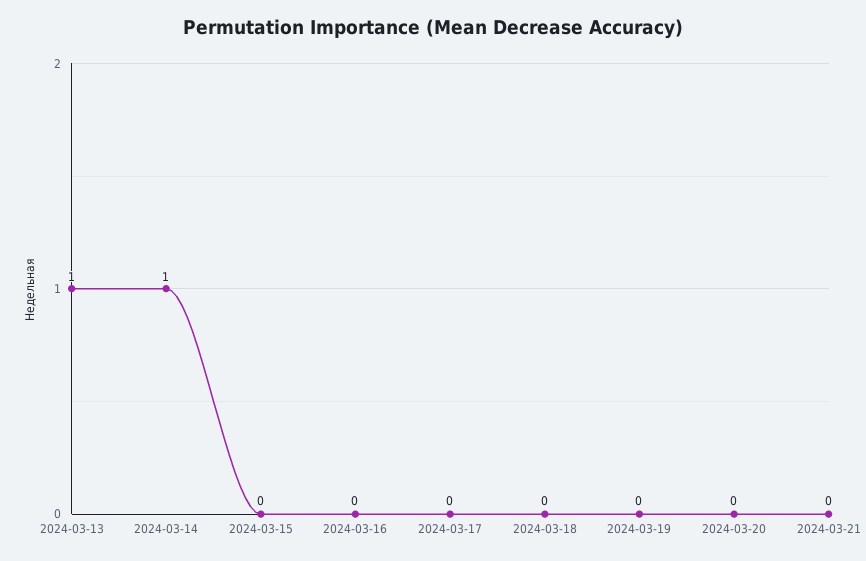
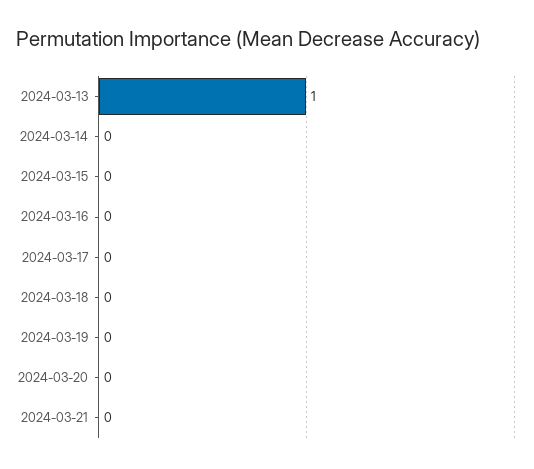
  {
    "2024-03-13": 1,
-   "2024-03-14": 1,
+   "2024-03-14": 0,
    "2024-03-15": 0,
    "2024-03-16": 0,
    "2024-03-17": 0,
    "2024-03-18": 0,
    "2024-03-19": 0,
    "2024-03-20": 0,
    "2024-03-21": 0
  }

